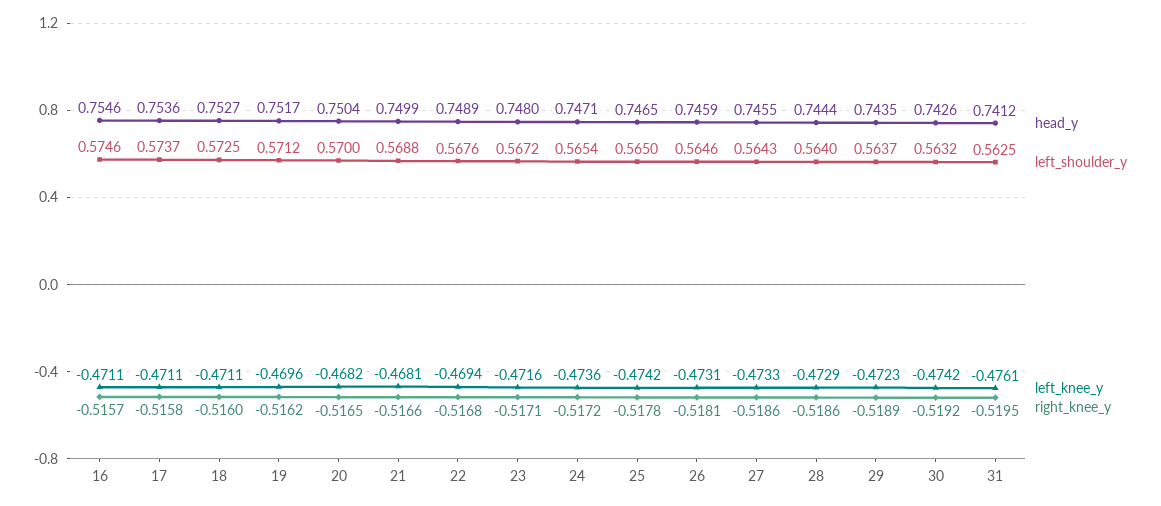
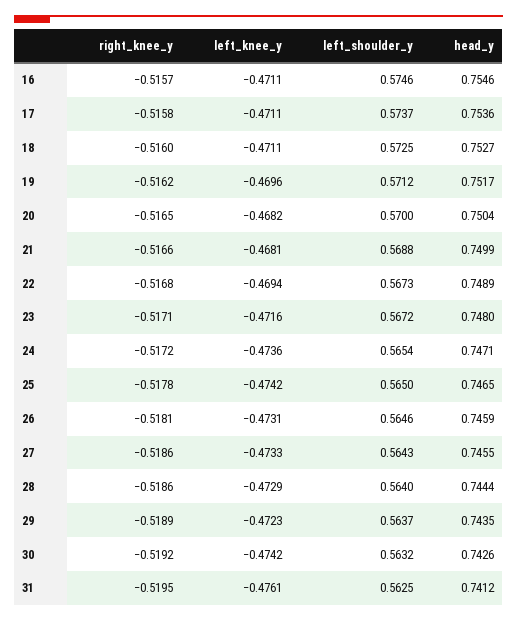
  {
    "head_y": {
      "16": 0.7546,
      "17": 0.7536,
      "18": 0.7527,
      "19": 0.7517,
      "20": 0.7504,
      "21": 0.7499,
      "22": 0.7489,
      "23": 0.748,
      "24": 0.7471,
      "25": 0.7465,
      "26": 0.7459,
      "27": 0.7455,
      "28": 0.7444,
      "29": 0.7435,
      "30": 0.7426,
      "31": 0.7412
    },
    "left_shoulder_y": {
      "16": 0.5746,
      "17": 0.5737,
      "18": 0.5725,
      "19": 0.5712,
      "20": 0.57,
      "21": 0.5688,
-     "22": 0.5676,
+     "22": 0.5673,
      "23": 0.5672,
      "24": 0.5654,
      "25": 0.565,
      "26": 0.5646,
      "27": 0.5643,
      "28": 0.564,
      "29": 0.5637,
      "30": 0.5632,
      "31": 0.5625
    },
    "left_knee_y": {
      "16": -0.4711,
      "17": -0.4711,
      "18": -0.4711,
      "19": -0.4696,
      "20": -0.4682,
      "21": -0.4681,
      "22": -0.4694,
      "23": -0.4716,
      "24": -0.4736,
      "25": -0.4742,
      "26": -0.4731,
      "27": -0.4733,
      "28": -0.4729,
      "29": -0.4723,
      "30": -0.4742,
      "31": -0.4761
    },
    "right_knee_y": {
      "16": -0.5157,
      "17": -0.5158,
      "18": -0.516,
      "19": -0.5162,
      "20": -0.5165,
      "21": -0.5166,
      "22": -0.5168,
      "23": -0.5171,
      "24": -0.5172,
      "25": -0.5178,
      "26": -0.5181,
      "27": -0.5186,
      "28": -0.5186,
      "29": -0.5189,
      "30": -0.5192,
      "31": -0.5195
    }
  }

